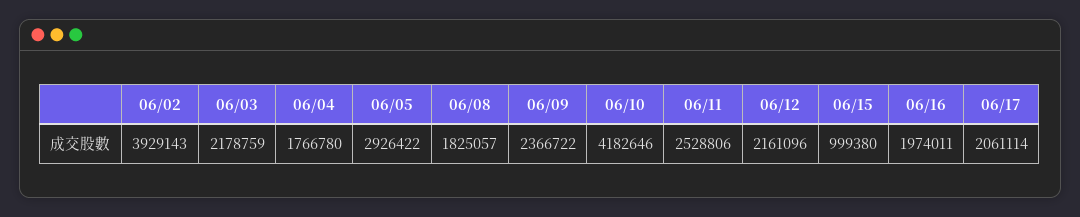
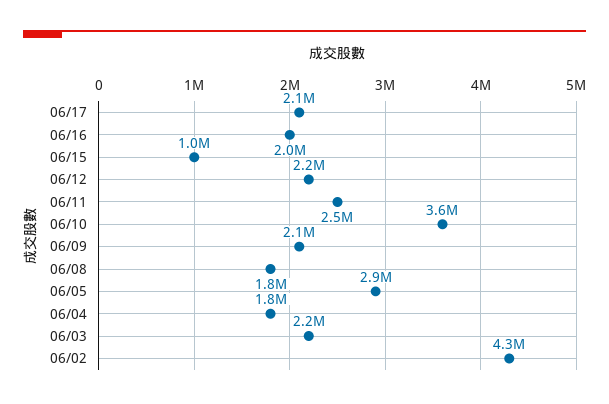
  {
-   "06/02": 3929143,
+   "06/02": 4300000,
    "06/03": 2178759,
    "06/04": 1766780,
    "06/05": 2926422,
    "06/08": 1825057,
-   "06/09": 2366722,
+   "06/09": 2100000,
-   "06/10": 4182646,
+   "06/10": 3600000,
    "06/11": 2528806,
    "06/12": 2161096,
    "06/15": 999380,
    "06/16": 1974011,
    "06/17": 2061114
  }

